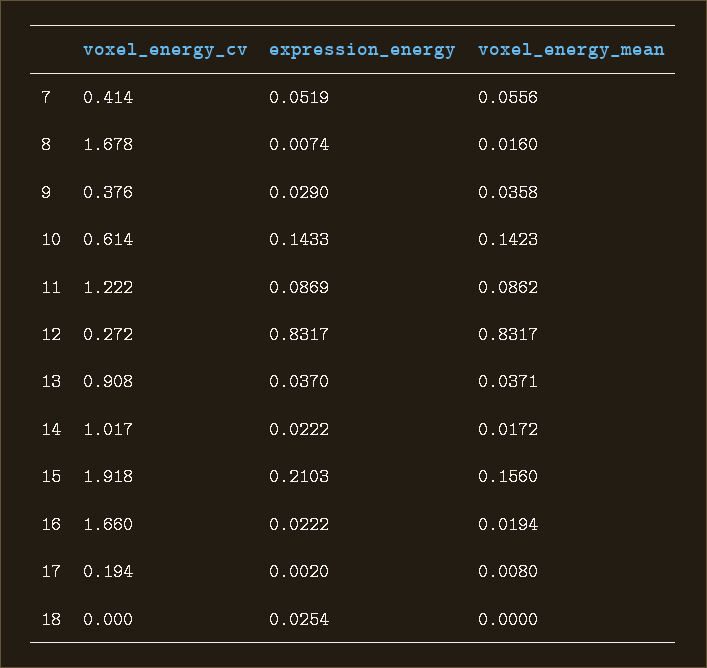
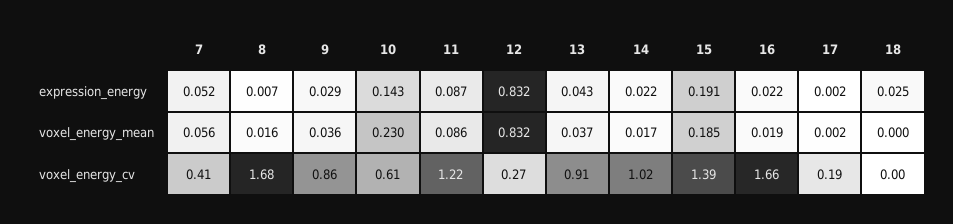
  {
    "voxel_energy_cv": {
      "7": 0.414,
      "8": 1.678,
-     "9": 0.376,
+     "9": 0.86,
      "10": 0.614,
      "11": 1.222,
      "12": 0.272,
      "13": 0.908,
      "14": 1.017,
-     "15": 1.918,
+     "15": 1.39,
      "16": 1.66,
      "17": 0.194,
      "18": 0
    },
    "expression_energy": {
      "7": 0.0519,
      "8": 0.0074,
      "9": 0.029,
      "10": 0.1433,
      "11": 0.0869,
      "12": 0.8317,
-     "13": 0.037,
+     "13": 0.043,
      "14": 0.0222,
-     "15": 0.2103,
+     "15": 0.191,
      "16": 0.0222,
      "17": 0.002,
      "18": 0.0254
    },
    "voxel_energy_mean": {
      "7": 0.0556,
      "8": 0.016,
      "9": 0.0358,
-     "10": 0.1423,
+     "10": 0.23,
      "11": 0.0862,
      "12": 0.8317,
      "13": 0.0371,
      "14": 0.0172,
-     "15": 0.156,
+     "15": 0.185,
      "16": 0.0194,
-     "17": 0.008,
+     "17": 0.002,
      "18": 0
    }
  }

